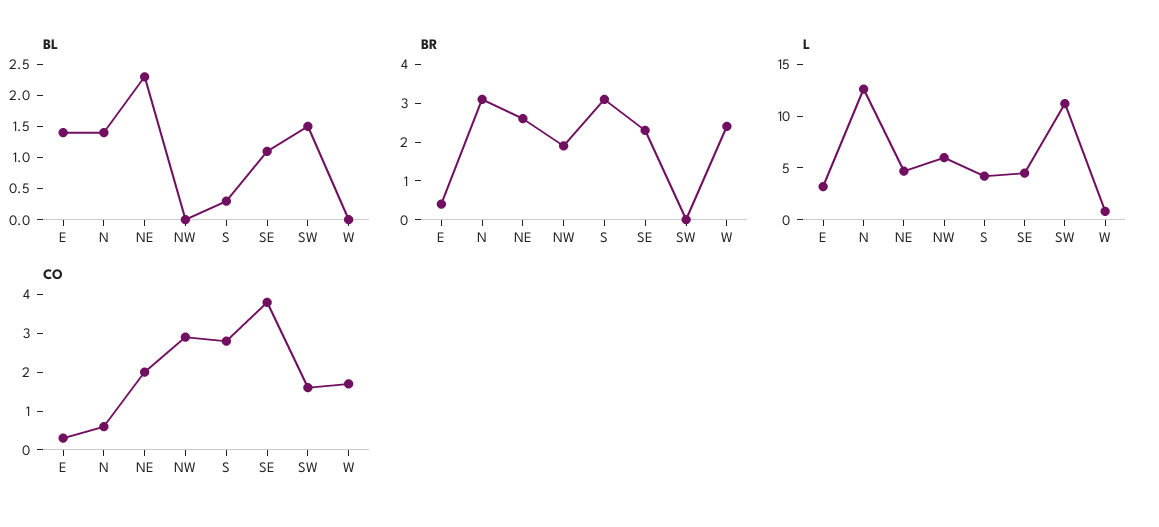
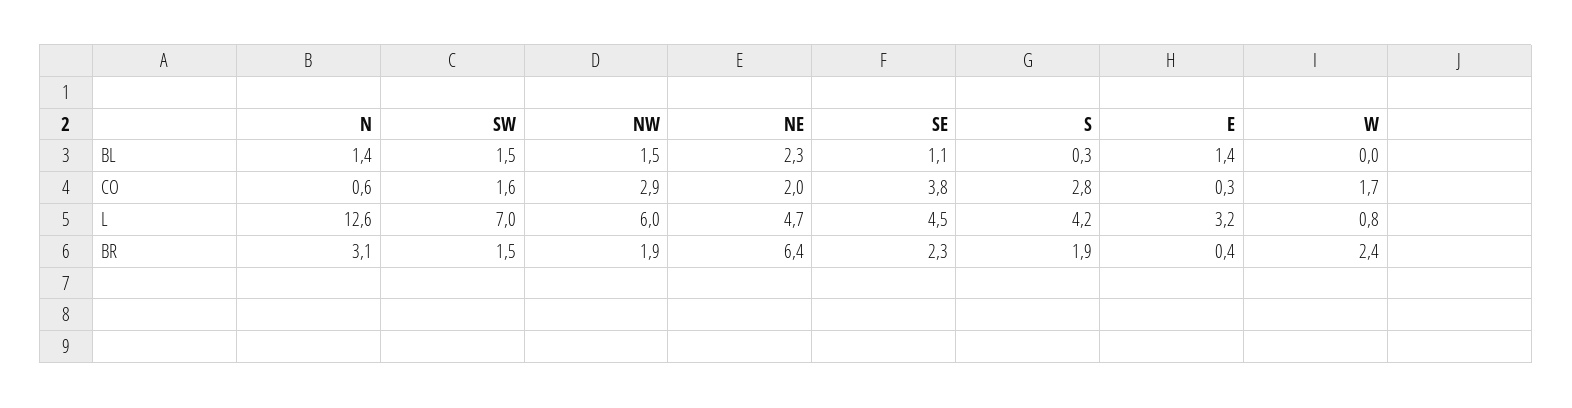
  {
    "BL": {
      "E": 1.4,
      "N": 1.4,
      "NE": 2.3,
-     "NW": 0,
+     "NW": 1.5,
      "S": 0.3,
      "SE": 1.1,
      "SW": 1.5,
      "W": 0
    },
    "BR": {
      "E": 0.4,
      "N": 3.1,
-     "NE": 2.5,
+     "NE": 6.4,
      "NW": 1.9,
-     "S": 3,
+     "S": 1.9,
      "SE": 2.3,
-     "SW": 0,
+     "SW": 1.5,
      "W": 2.4
    },
    "L": {
      "E": 3.2,
      "N": 12.6,
      "NE": 4.7,
      "NW": 6,
      "S": 4.2,
      "SE": 4.5,
-     "SW": 11,
+     "SW": 7,
      "W": 0.8
    },
    "CO": {
      "E": 0.3,
      "N": 0.6,
      "NE": 2,
      "NW": 2.9,
      "S": 2.8,
      "SE": 3.8,
      "SW": 1.6,
      "W": 1.7
    }
  }

